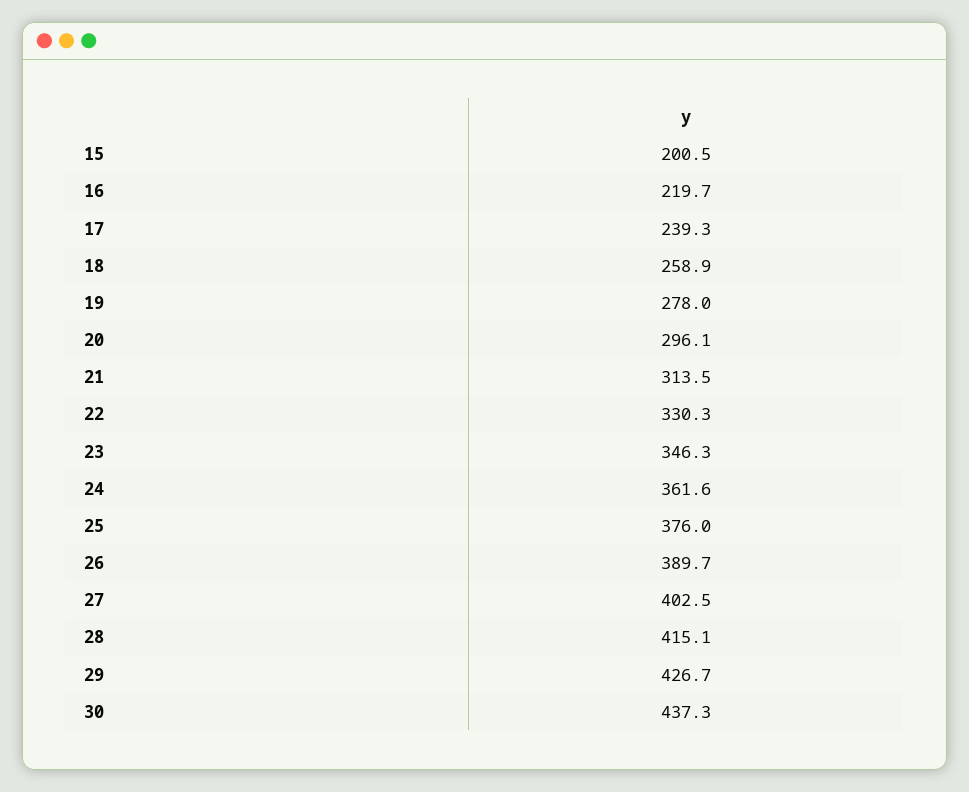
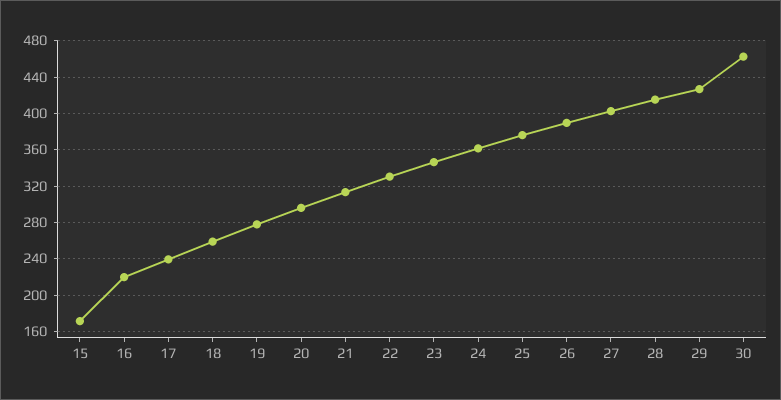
  {
-   "15": 200.5,
+   "15": 170,
    "16": 219.7,
    "17": 239.3,
    "18": 258.9,
    "19": 278,
    "20": 296.1,
    "21": 313.5,
    "22": 330.3,
    "23": 346.3,
    "24": 361.6,
    "25": 376,
    "26": 389.7,
    "27": 402.5,
    "28": 415.1,
    "29": 426.7,
-   "30": 437.3
+   "30": 460
  }

